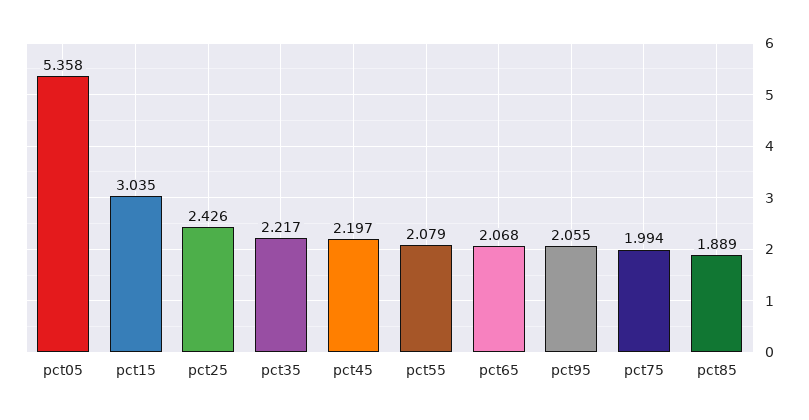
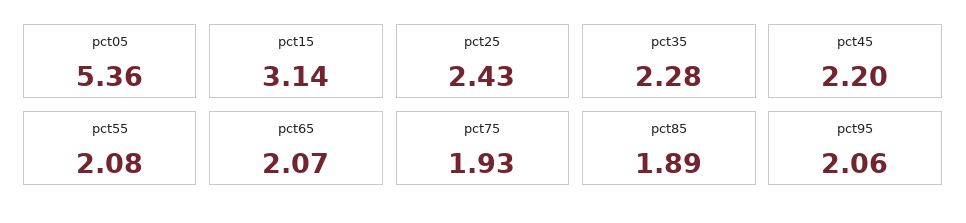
  {
    "pct05": 5.358,
-   "pct15": 3.035,
+   "pct15": 3.14,
    "pct25": 2.426,
-   "pct35": 2.217,
+   "pct35": 2.28,
    "pct45": 2.197,
    "pct55": 2.079,
    "pct65": 2.068,
    "pct95": 2.055,
-   "pct75": 1.994,
+   "pct75": 1.93,
    "pct85": 1.889
  }

